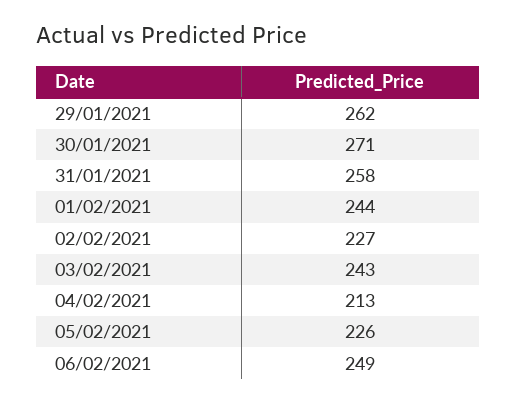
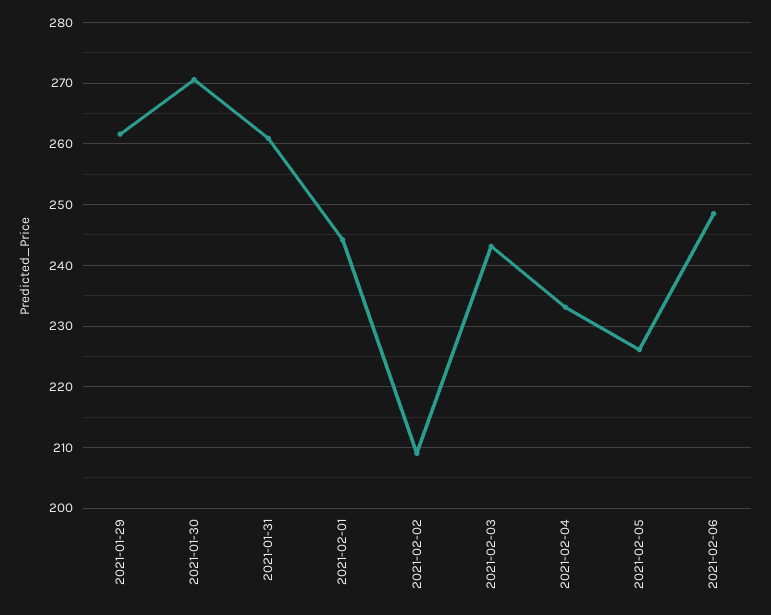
  {
    "29/01/2021": 262,
    "30/01/2021": 271,
-   "31/01/2021": 258,
+   "31/01/2021": 261,
    "01/02/2021": 244,
-   "02/02/2021": 227,
+   "02/02/2021": 209,
    "03/02/2021": 243,
-   "04/02/2021": 213,
+   "04/02/2021": 233,
    "05/02/2021": 226,
    "06/02/2021": 249
  }

